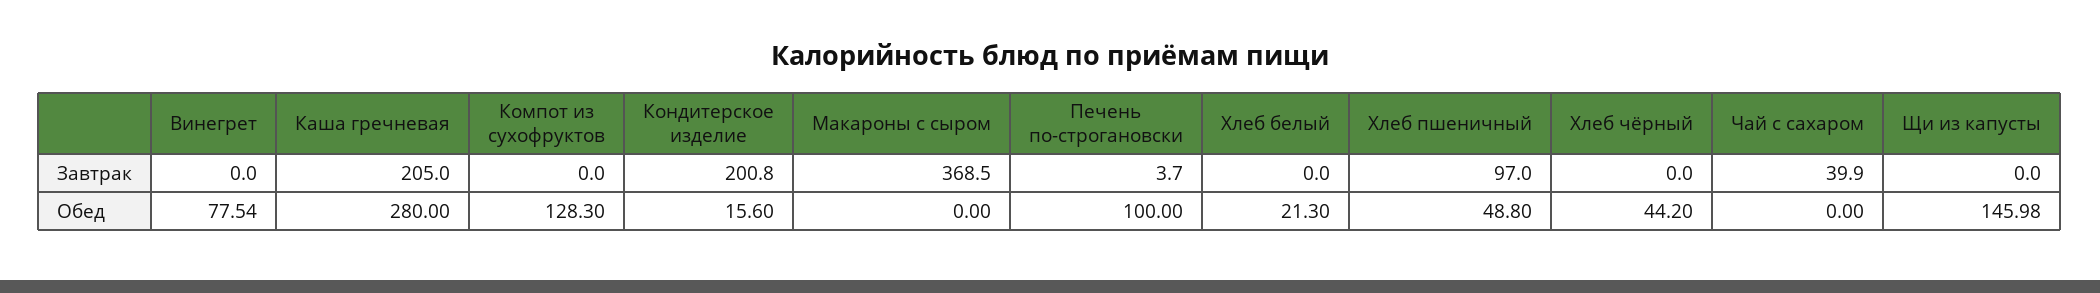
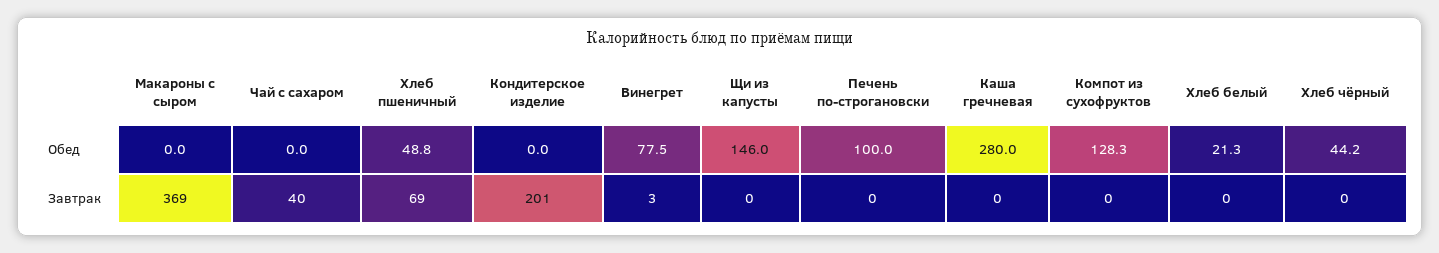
  {
    "Винегрет": {
-     "Завтрак": 0,
+     "Завтрак": 3,
      "Обед": 77.54
    },
    "Каша гречневая": {
-     "Завтрак": 205,
+     "Завтрак": 0,
      "Обед": 280
    },
    "Компот из сухофруктов": {
      "Завтрак": 0,
      "Обед": 128.3
    },
    "Кондитерское изделие": {
      "Завтрак": 200.8,
-     "Обед": 15.6
+     "Обед": 0
    },
    "Макароны с сыром": {
      "Завтрак": 368.5,
      "Обед": 0
    },
    "Печень по-строгановски": {
-     "Завтрак": 3.7,
+     "Завтрак": 0,
      "Обед": 100
    },
    "Хлеб белый": {
      "Завтрак": 0,
      "Обед": 21.3
    },
    "Хлеб пшеничный": {
-     "Завтрак": 97,
+     "Завтрак": 69,
      "Обед": 48.8
    },
    "Хлеб чёрный": {
      "Завтрак": 0,
      "Обед": 44.2
    },
    "Чай с сахаром": {
      "Завтрак": 39.9,
      "Обед": 0
    },
    "Щи из капусты": {
      "Завтрак": 0,
      "Обед": 145.98
    }
  }

